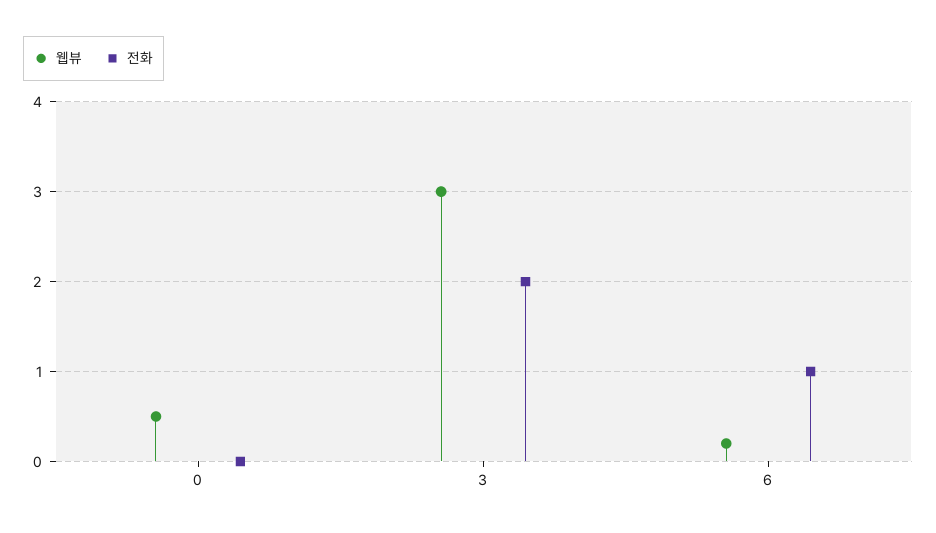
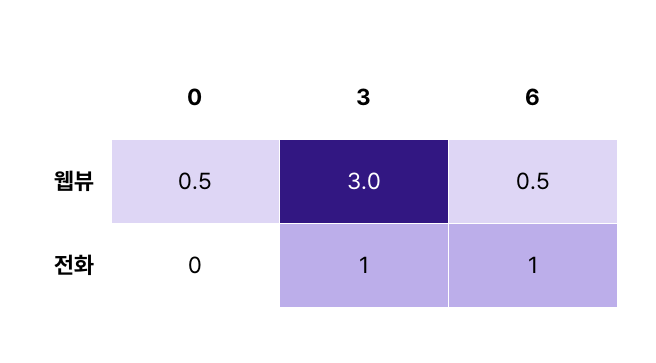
  {
    "웹뷰": {
      "0": 0.5,
      "3": 3,
-     "6": 0.2
+     "6": 0.5
    },
    "전화": {
      "0": 0,
-     "3": 2,
+     "3": 1,
      "6": 1
    }
  }

